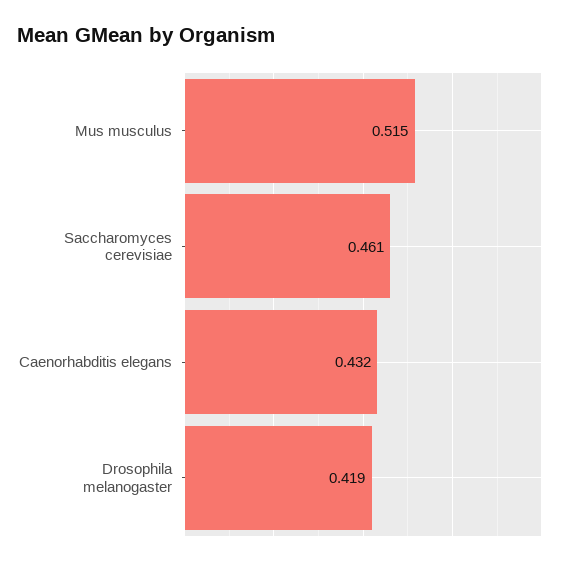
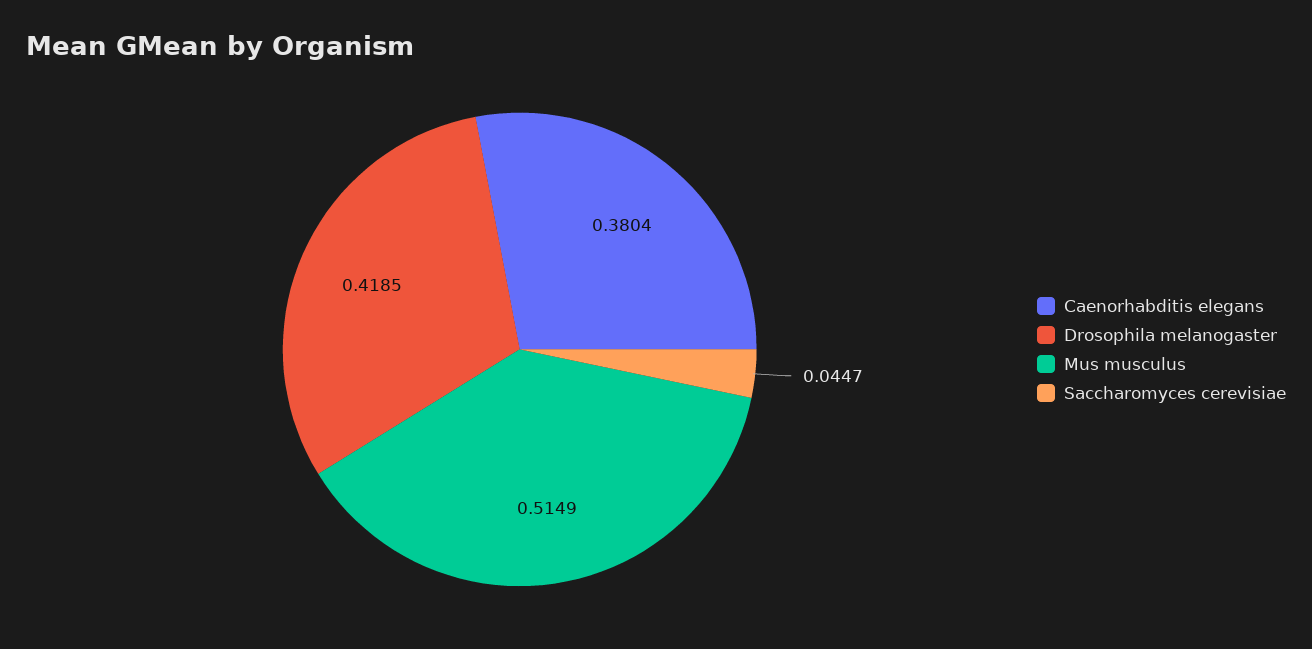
  {
    "Mus musculus": 0.5149,
-   "Saccharomyces cerevisiae": 0.461,
+   "Saccharomyces cerevisiae": 0.0447,
-   "Caenorhabditis elegans": 0.432,
+   "Caenorhabditis elegans": 0.3804,
    "Drosophila melanogaster": 0.4185
  }

